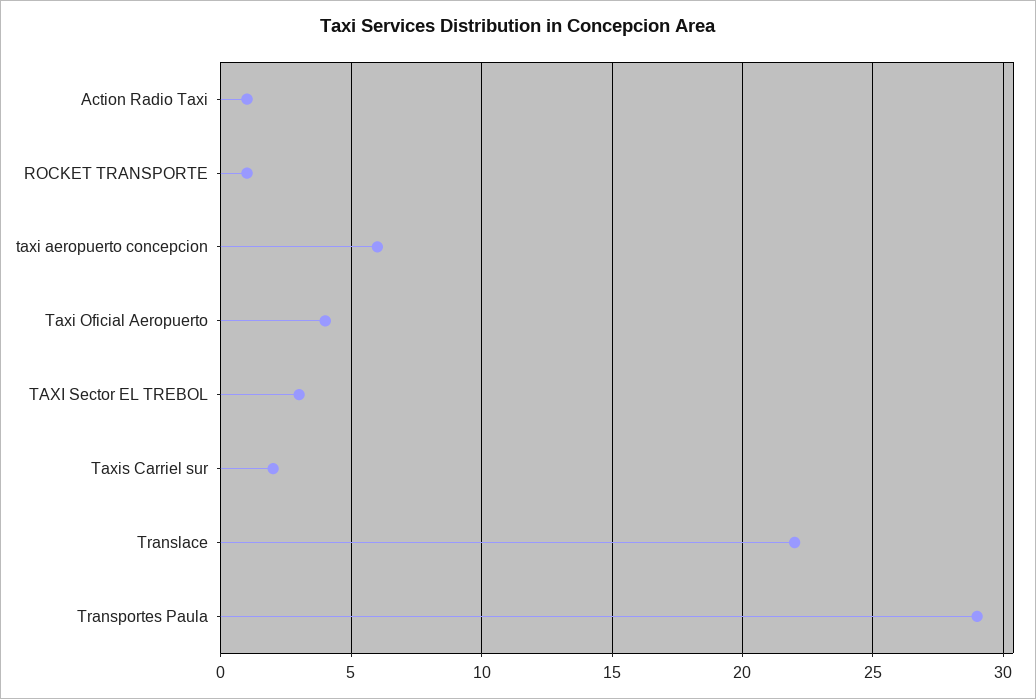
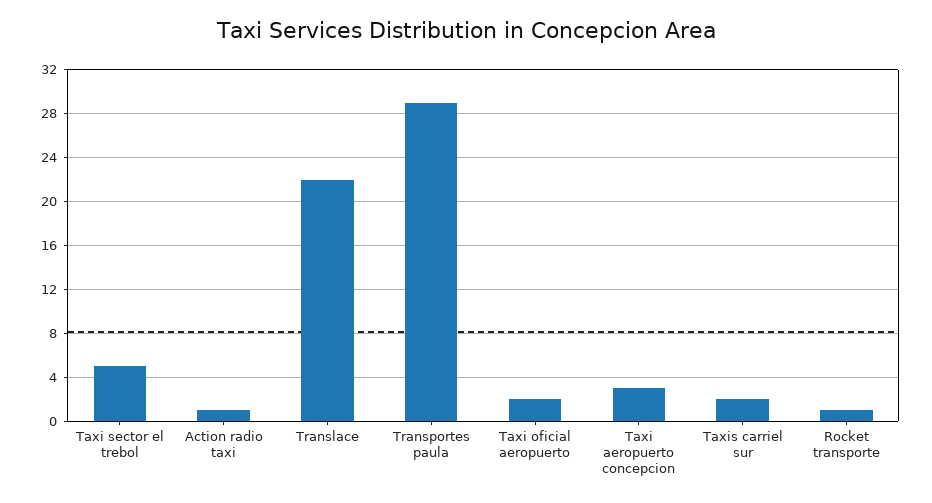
  {
    "Action Radio Taxi": 1,
    "ROCKET TRANSPORTE": 1,
-   "taxi aeropuerto concepcion": 6,
+   "taxi aeropuerto concepcion": 3,
-   "Taxi Oficial Aeropuerto": 4,
+   "Taxi Oficial Aeropuerto": 2,
-   "TAXI Sector EL TREBOL": 3,
+   "TAXI Sector EL TREBOL": 5,
    "Taxis Carriel sur": 2,
    "Translace": 22,
    "Transportes Paula": 29
  }

